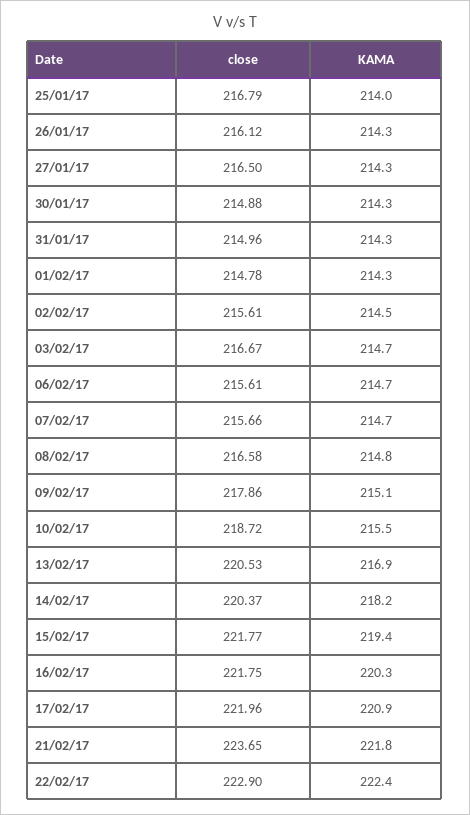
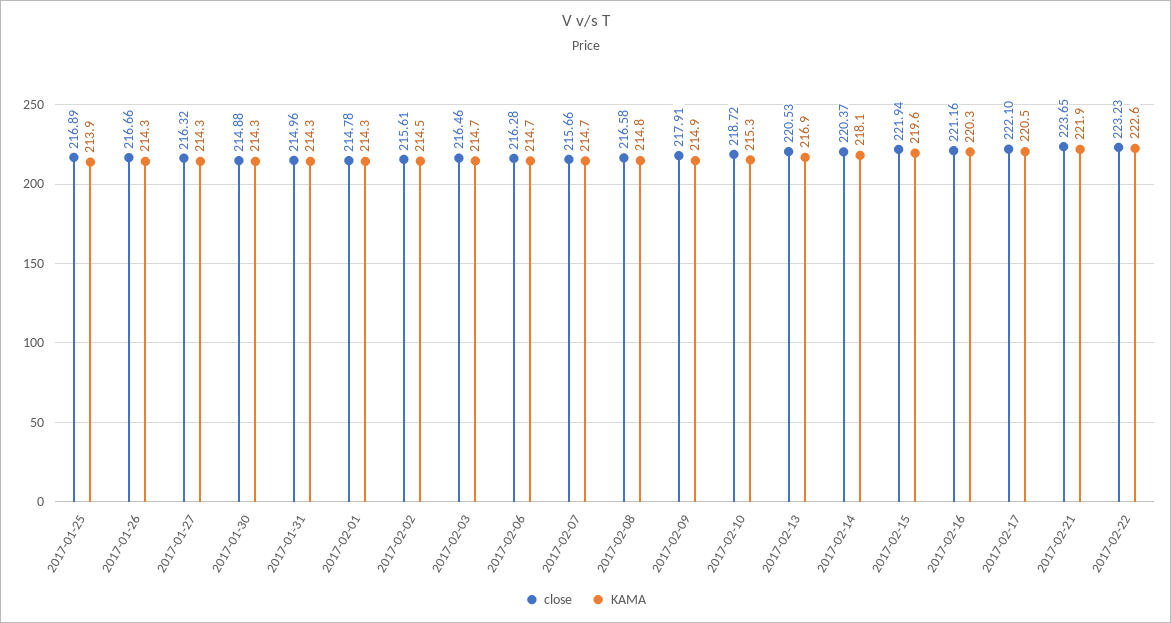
  {
    "close": {
-     "25/01/17": 216.79,
+     "25/01/17": 216.89,
-     "26/01/17": 216.12,
+     "26/01/17": 216.66,
-     "27/01/17": 216.5,
+     "27/01/17": 216.32,
      "30/01/17": 214.88,
      "31/01/17": 214.96,
      "01/02/17": 214.78,
      "02/02/17": 215.61,
-     "03/02/17": 216.67,
+     "03/02/17": 216.46,
-     "06/02/17": 215.61,
+     "06/02/17": 216.28,
      "07/02/17": 215.66,
      "08/02/17": 216.58,
-     "09/02/17": 217.86,
+     "09/02/17": 217.91,
      "10/02/17": 218.72,
      "13/02/17": 220.53,
      "14/02/17": 220.37,
-     "15/02/17": 221.77,
+     "15/02/17": 221.94,
-     "16/02/17": 221.75,
+     "16/02/17": 221.16,
-     "17/02/17": 221.96,
+     "17/02/17": 222.1,
      "21/02/17": 223.65,
-     "22/02/17": 222.9
+     "22/02/17": 223.23
    },
    "KAMA": {
-     "25/01/17": 214,
+     "25/01/17": 213.9,
      "26/01/17": 214.3,
      "27/01/17": 214.3,
      "30/01/17": 214.3,
      "31/01/17": 214.3,
      "01/02/17": 214.3,
      "02/02/17": 214.5,
      "03/02/17": 214.7,
      "06/02/17": 214.7,
      "07/02/17": 214.7,
      "08/02/17": 214.8,
-     "09/02/17": 215.1,
+     "09/02/17": 214.9,
-     "10/02/17": 215.5,
+     "10/02/17": 215.3,
      "13/02/17": 216.9,
-     "14/02/17": 218.2,
+     "14/02/17": 218.1,
-     "15/02/17": 219.4,
+     "15/02/17": 219.6,
      "16/02/17": 220.3,
-     "17/02/17": 220.9,
+     "17/02/17": 220.5,
-     "21/02/17": 221.8,
+     "21/02/17": 221.9,
-     "22/02/17": 222.4
+     "22/02/17": 222.6
    }
  }

